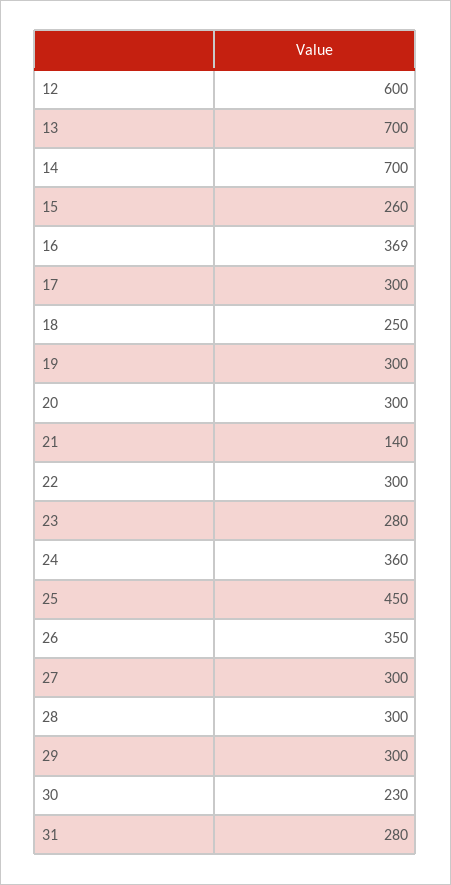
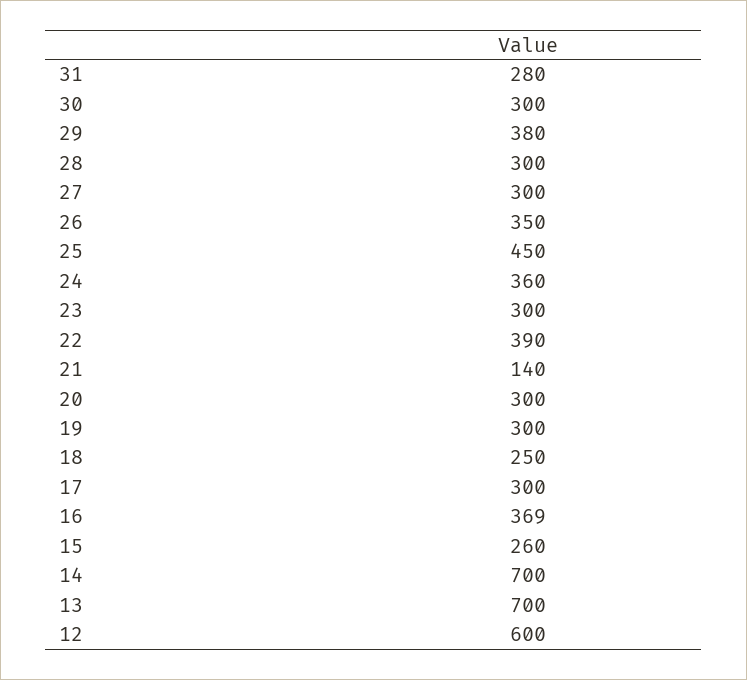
  {
    "12": 600,
    "13": 700,
    "14": 700,
    "15": 260,
    "16": 369,
    "17": 300,
    "18": 250,
    "19": 300,
    "20": 300,
    "21": 140,
-   "22": 300,
+   "22": 390,
-   "23": 280,
+   "23": 300,
    "24": 360,
    "25": 450,
    "26": 350,
    "27": 300,
    "28": 300,
-   "29": 300,
+   "29": 380,
-   "30": 230,
+   "30": 300,
    "31": 280
  }

